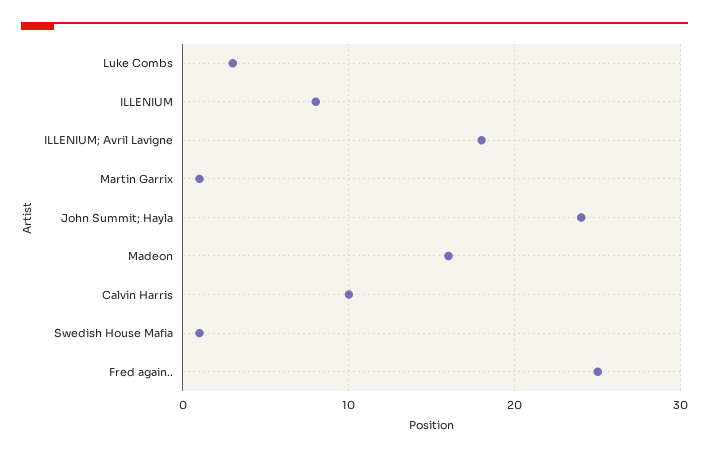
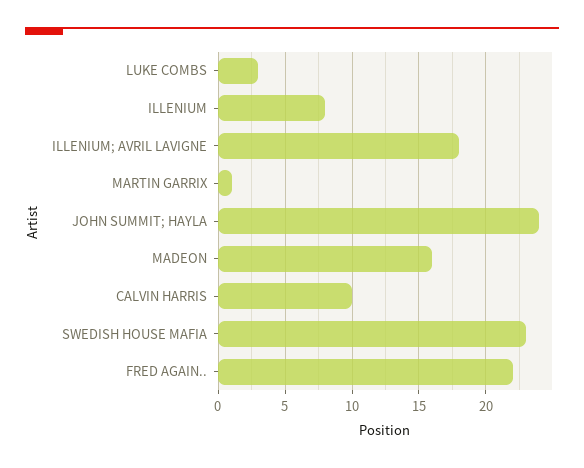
  {
    "Luke Combs": 3,
    "ILLENIUM": 8,
    "ILLENIUM; Avril Lavigne": 18,
    "Martin Garrix": 1,
    "John Summit; Hayla": 24,
    "Madeon": 16,
    "Calvin Harris": 10,
-   "Swedish House Mafia": 1,
+   "Swedish House Mafia": 23,
-   "Fred again..": 25
+   "Fred again..": 22
  }

